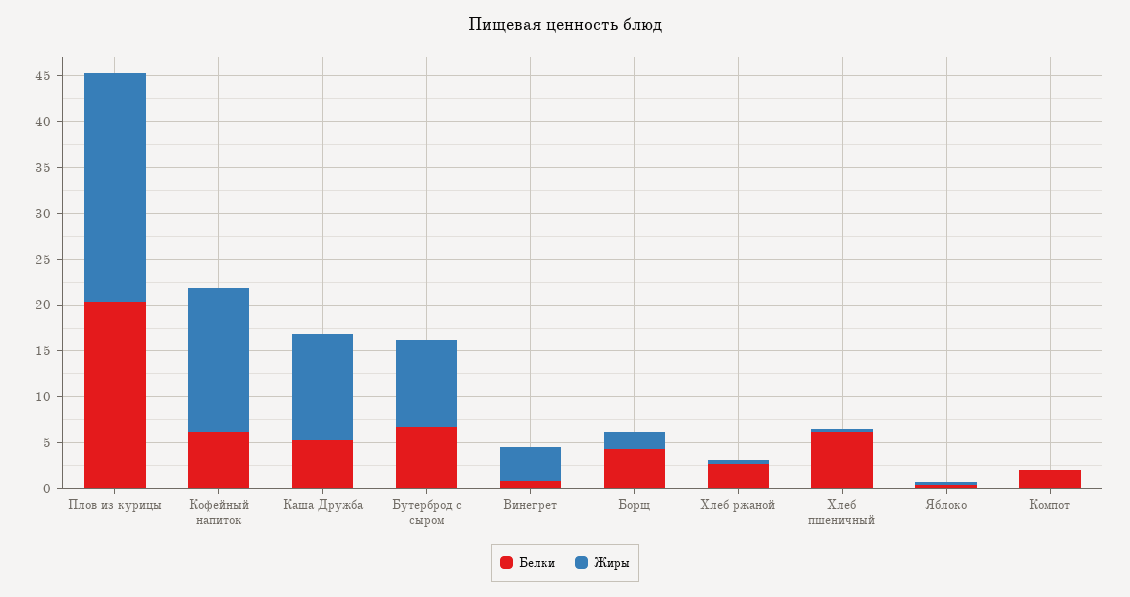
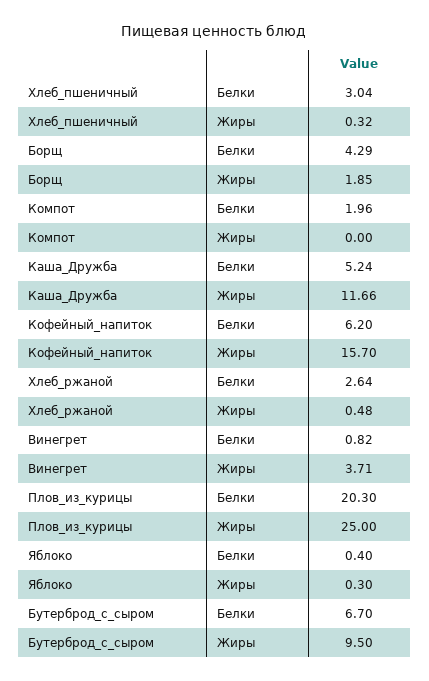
  {
    "Белки": {
      "Плов из курицы": 20.3,
      "Кофейный напиток": 6.2,
      "Каша Дружба": 5.24,
      "Бутерброд с сыром": 6.7,
      "Винегрет": 0.82,
      "Борщ": 4.29,
      "Хлеб ржаной": 2.64,
-     "Хлеб пшеничный": 6,
+     "Хлеб пшеничный": 3.04,
      "Яблоко": 0.4,
      "Компот": 1.96
    },
    "Жиры": {
      "Плов из курицы": 25,
      "Кофейный напиток": 15.7,
      "Каша Дружба": 11.66,
      "Бутерброд с сыром": 9.5,
      "Винегрет": 3.71,
      "Борщ": 1.85,
      "Хлеб ржаной": 0.48,
      "Хлеб пшеничный": 0.32,
      "Яблоко": 0.3,
      "Компот": 0
    }
  }

